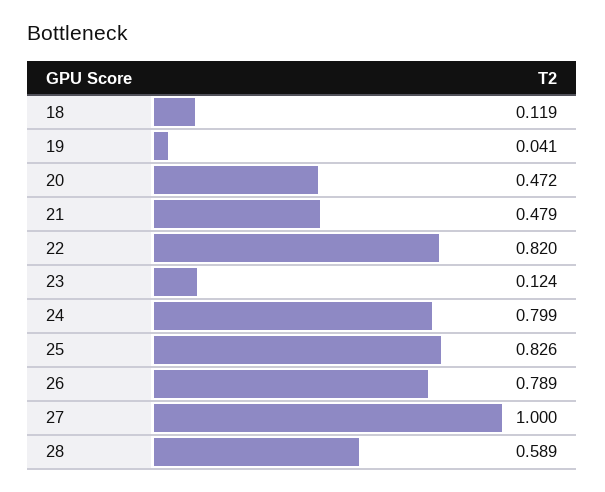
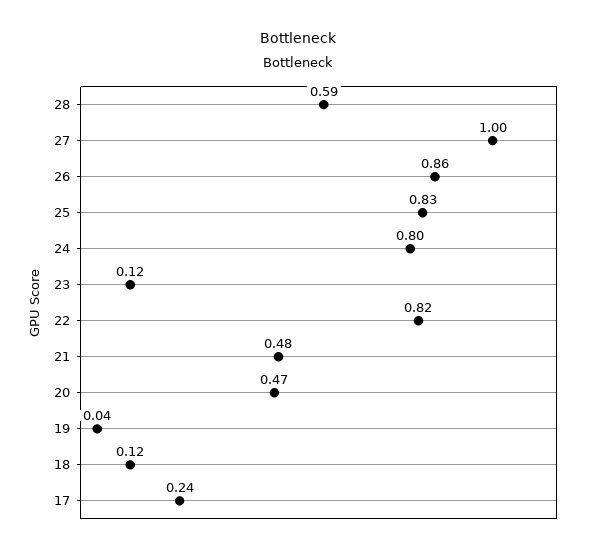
  {
    "18": 0.119,
    "19": 0.041,
    "20": 0.472,
    "21": 0.479,
    "22": 0.82,
    "23": 0.124,
    "24": 0.799,
    "25": 0.826,
-   "26": 0.789,
+   "26": 0.86,
    "27": 1,
-   "28": 0.589
+   "28": 0.589,
+   "17": 0.24
  }

